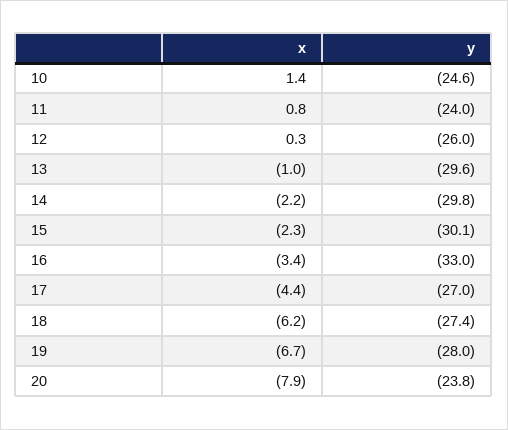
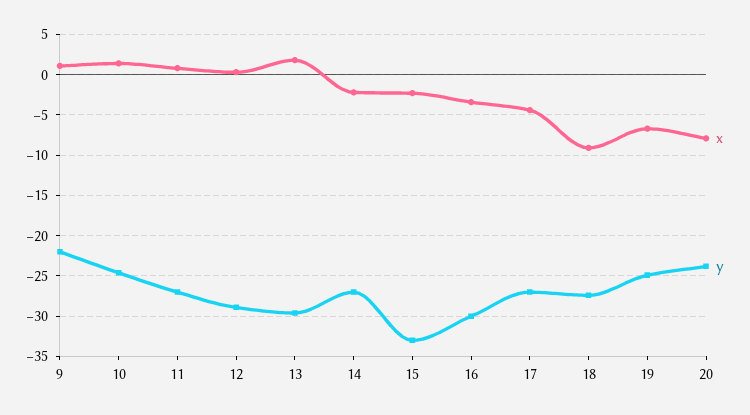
  {
    "x": {
      "10": 1.4,
      "11": 0.8,
      "12": 0.3,
-     "13": -1,
+     "13": 2,
      "14": -2.2,
      "15": -2.3,
      "16": -3.4,
      "17": -4.4,
-     "18": -6.2,
+     "18": -9,
      "19": -6.7,
-     "20": -7.9
+     "20": -7.9,
+     "9": 1
    },
    "y": {
      "10": -24.6,
-     "11": -24,
+     "11": -27,
-     "12": -26,
+     "12": -29,
      "13": -29.6,
-     "14": -29.8,
+     "14": -27,
-     "15": -30.1,
+     "15": -33,
-     "16": -33,
+     "16": -30,
      "17": -27,
      "18": -27.4,
-     "19": -28,
+     "19": -25,
-     "20": -23.8
+     "20": -23.8,
+     "9": -22
    }
  }

